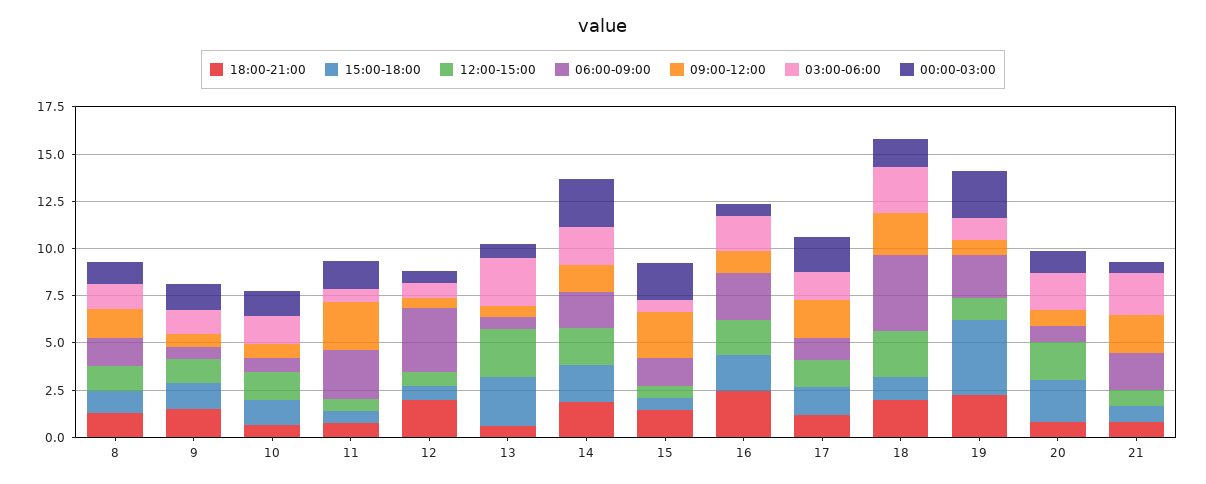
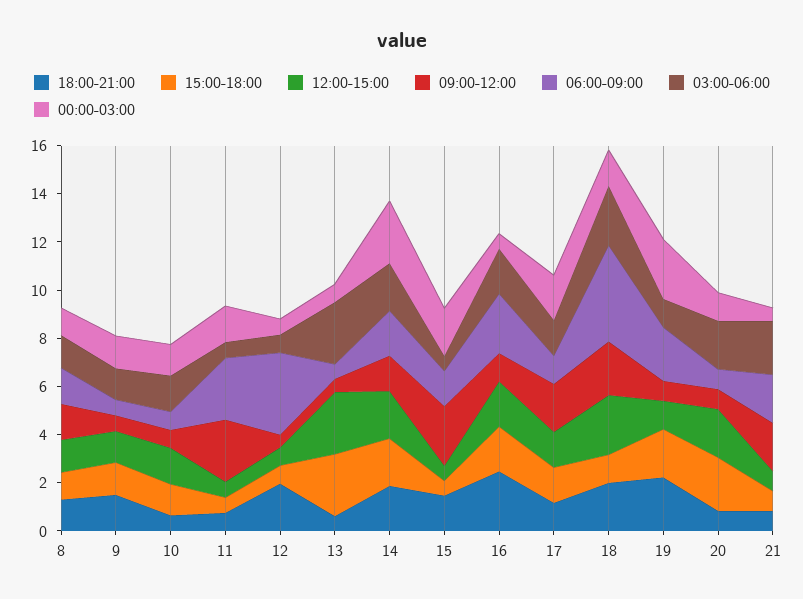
  {
    "18:00-21:00": {
      "8": 1.5,
      "9": 1.5,
      "10": 0.5,
      "11": 1,
      "12": 2,
      "13": 0.5,
      "14": 2,
      "15": 1.5,
      "16": 2.5,
      "17": 1,
      "18": 2,
      "19": 2,
      "20": 1,
      "21": 1
    },
    "15:00-18:00": {
      "8": 1,
      "9": 1.5,
      "10": 1.5,
      "11": 0.5,
      "12": 1,
      "13": 2.5,
      "14": 2,
      "15": 0.5,
      "16": 2,
      "17": 1.5,
      "18": 1,
-     "19": 4,
+     "19": 2,
      "20": 2,
      "21": 1
    },
    "12:00-15:00": {
      "8": 1.5,
      "9": 1.5,
      "10": 1.5,
      "11": 0.5,
      "12": 1,
      "13": 2.5,
      "14": 2,
      "15": 0.5,
      "16": 2,
      "17": 1.5,
      "18": 2.5,
      "19": 1,
      "20": 2,
      "21": 1
    },
    "06:00-09:00": {
      "8": 1.5,
      "9": 0.5,
      "10": 1,
      "11": 2.5,
      "12": 3.5,
      "13": 0.5,
      "14": 2,
      "15": 1.5,
      "16": 2.5,
      "17": 1,
      "18": 4,
      "19": 2,
      "20": 1,
      "21": 2
    },
    "09:00-12:00": {
      "8": 1.5,
      "9": 0.5,
      "10": 1,
      "11": 2.5,
      "12": 0.5,
      "13": 0.5,
      "14": 1.5,
      "15": 2.5,
      "16": 1,
      "17": 2,
      "18": 2,
      "19": 1,
      "20": 1,
      "21": 2
    },
    "03:00-06:00": {
      "8": 1.5,
      "9": 1.5,
      "10": 1.5,
      "11": 0.5,
      "12": 1,
      "13": 2.5,
      "14": 2,
      "15": 0.5,
      "16": 2,
      "17": 1.5,
      "18": 2.5,
      "19": 1,
      "20": 2,
      "21": 2
    },
    "00:00-03:00": {
      "8": 1,
      "9": 1.5,
      "10": 1.5,
      "11": 1.5,
      "12": 0.5,
      "13": 1,
      "14": 2.5,
      "15": 2,
      "16": 0.5,
      "17": 2,
      "18": 1.5,
      "19": 2.5,
      "20": 1,
      "21": 0.5
    }
  }

